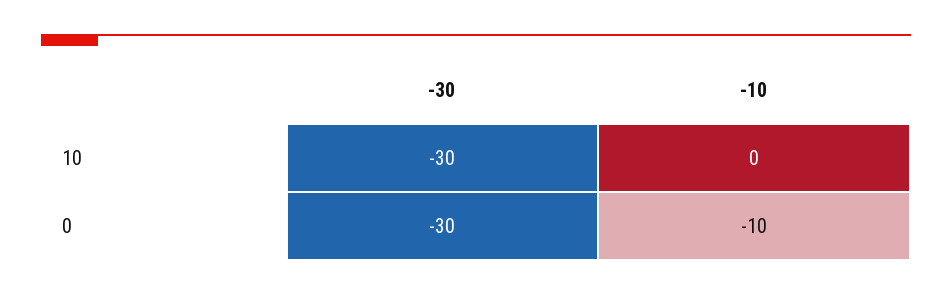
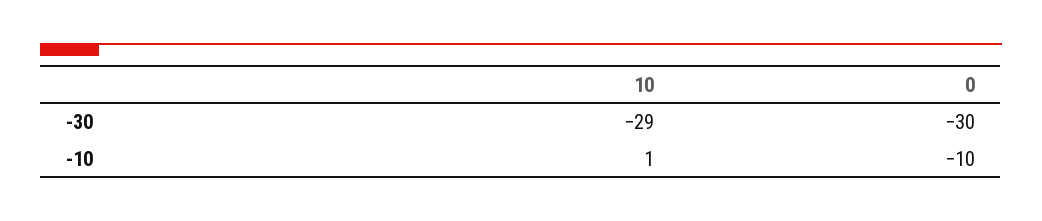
  {
    "-30": {
-     "10": -30,
+     "10": -29,
      "0": -30
    },
    "-10": {
-     "10": 0,
+     "10": 1,
      "0": -10
    }
  }

